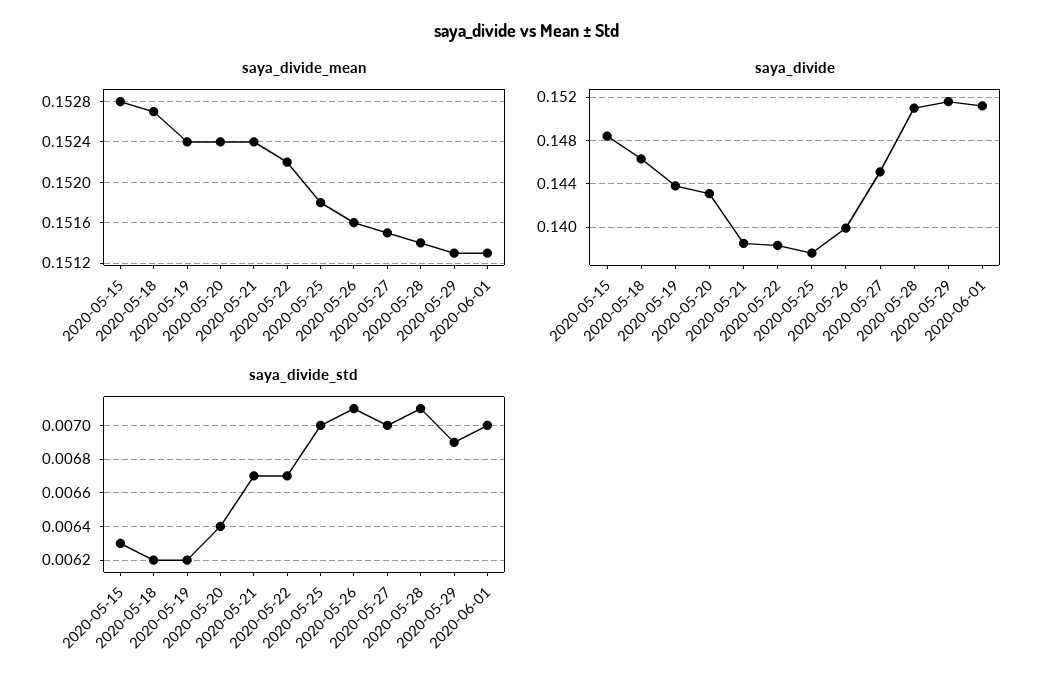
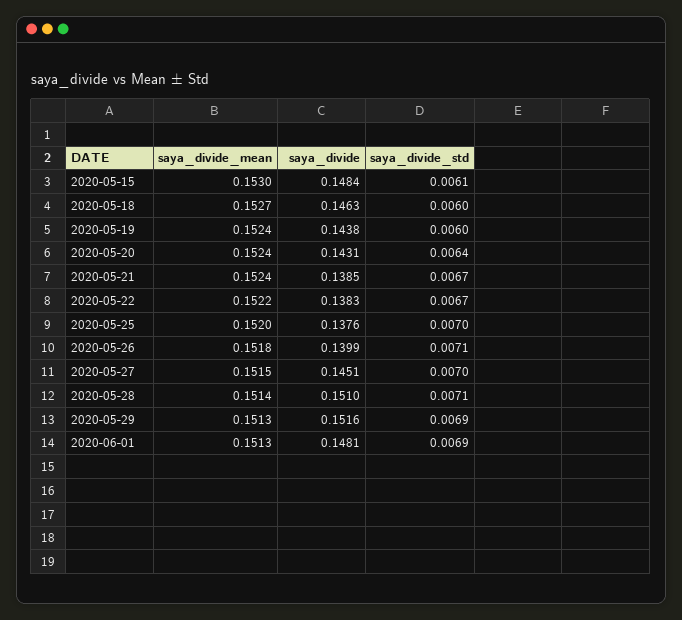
  {
    "saya_divide_mean": {
-     "2020-05-15": 0.1528,
+     "2020-05-15": 0.153,
      "2020-05-18": 0.1527,
      "2020-05-19": 0.1524,
      "2020-05-20": 0.1524,
      "2020-05-21": 0.1524,
      "2020-05-22": 0.1522,
-     "2020-05-25": 0.1518,
+     "2020-05-25": 0.152,
-     "2020-05-26": 0.1516,
+     "2020-05-26": 0.1518,
      "2020-05-27": 0.1515,
      "2020-05-28": 0.1514,
      "2020-05-29": 0.1513,
      "2020-06-01": 0.1513
    },
    "saya_divide": {
      "2020-05-15": 0.1484,
      "2020-05-18": 0.1463,
      "2020-05-19": 0.1438,
      "2020-05-20": 0.1431,
      "2020-05-21": 0.1385,
      "2020-05-22": 0.1383,
      "2020-05-25": 0.1376,
      "2020-05-26": 0.1399,
      "2020-05-27": 0.1451,
      "2020-05-28": 0.151,
      "2020-05-29": 0.1516,
-     "2020-06-01": 0.151
+     "2020-06-01": 0.1481
    },
    "saya_divide_std": {
-     "2020-05-15": 0.0063,
+     "2020-05-15": 0.0061,
-     "2020-05-18": 0.0062,
+     "2020-05-18": 0.006,
-     "2020-05-19": 0.0062,
+     "2020-05-19": 0.006,
      "2020-05-20": 0.0064,
      "2020-05-21": 0.0067,
      "2020-05-22": 0.0067,
      "2020-05-25": 0.007,
      "2020-05-26": 0.0071,
      "2020-05-27": 0.007,
      "2020-05-28": 0.0071,
      "2020-05-29": 0.0069,
-     "2020-06-01": 0.007
+     "2020-06-01": 0.0069
    }
  }

